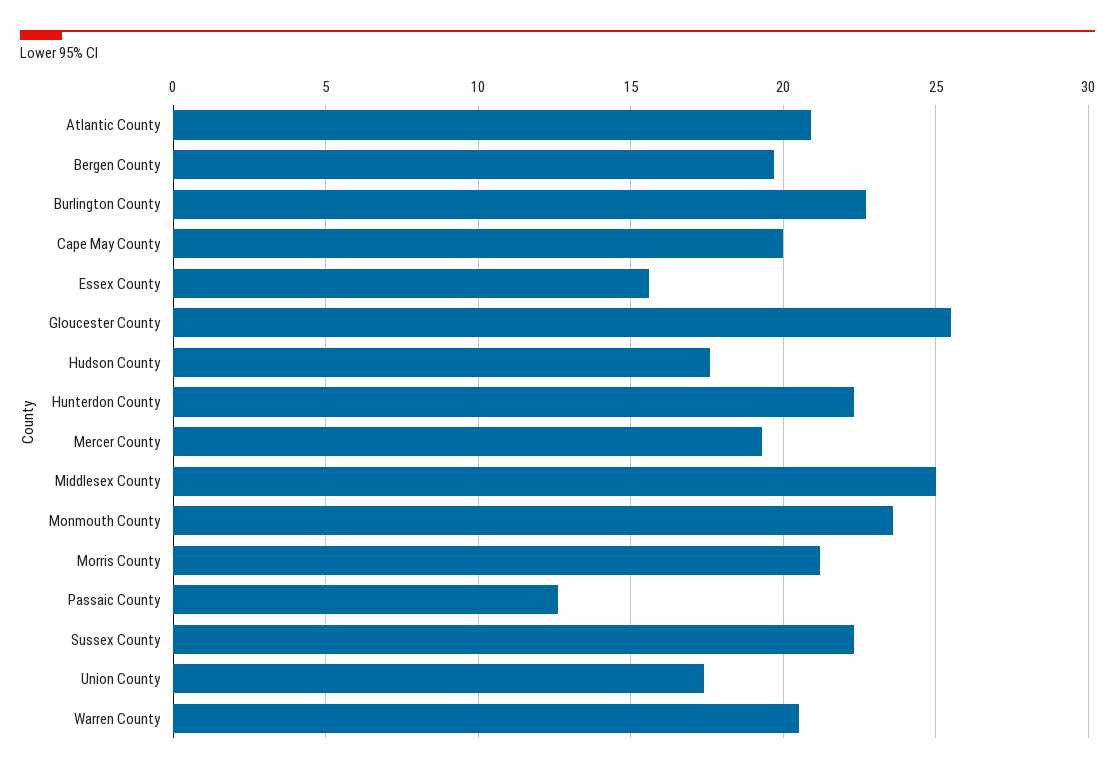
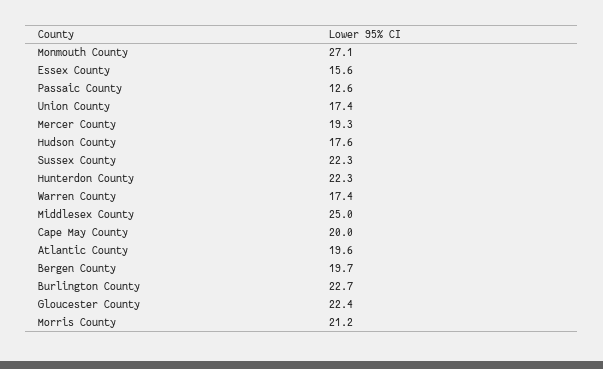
  {
-   "Atlantic County": 21,
+   "Atlantic County": 19.6,
    "Bergen County": 19.7,
    "Burlington County": 22.7,
    "Cape May County": 20,
    "Essex County": 15.6,
-   "Gloucester County": 25.5,
+   "Gloucester County": 22.4,
    "Hudson County": 17.6,
    "Hunterdon County": 22.3,
    "Mercer County": 19.3,
    "Middlesex County": 25,
-   "Monmouth County": 23.5,
+   "Monmouth County": 27.1,
    "Morris County": 21.2,
    "Passaic County": 12.6,
    "Sussex County": 22.3,
    "Union County": 17.4,
-   "Warren County": 20.5
+   "Warren County": 17.4
  }

